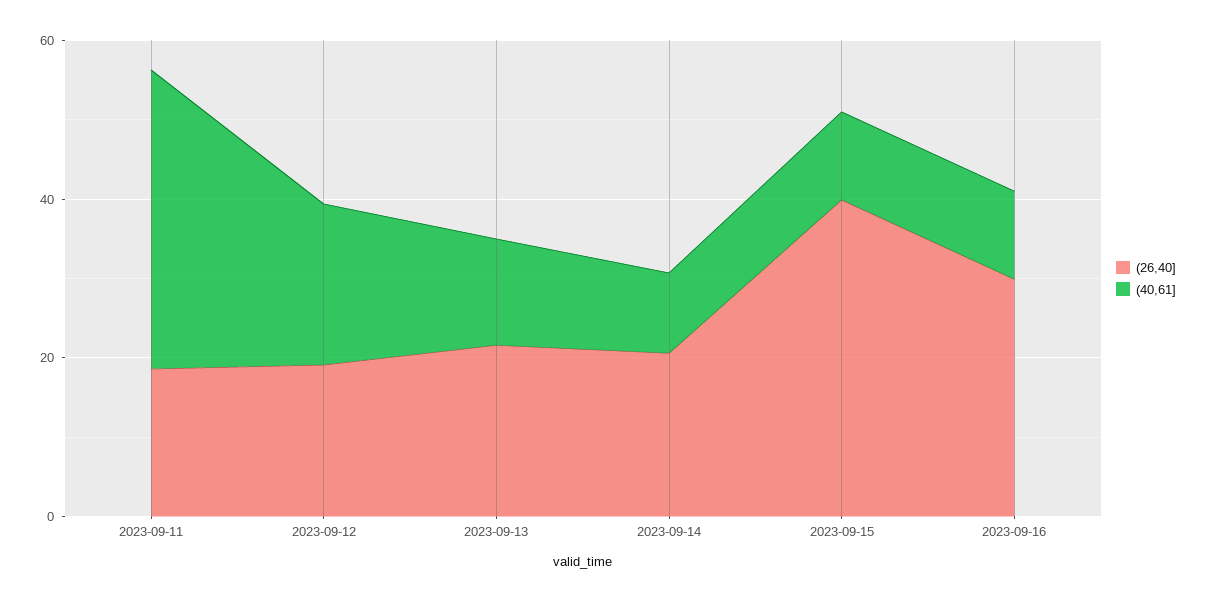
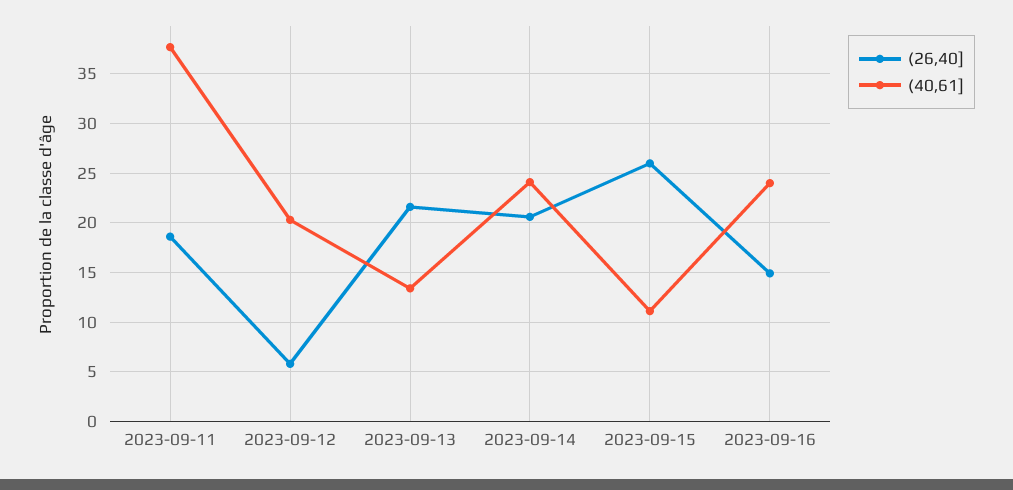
  {
    "(26,40]": {
      "2023-09-11": 19,
-     "2023-09-12": 20,
+     "2023-09-12": 6,
      "2023-09-13": 22,
      "2023-09-14": 21,
-     "2023-09-15": 40,
+     "2023-09-15": 26,
-     "2023-09-16": 30
+     "2023-09-16": 15
    },
    "(40,61]": {
      "2023-09-11": 38,
      "2023-09-12": 20,
      "2023-09-13": 13,
-     "2023-09-14": 10,
+     "2023-09-14": 24,
      "2023-09-15": 11,
-     "2023-09-16": 10
+     "2023-09-16": 24
    }
  }

